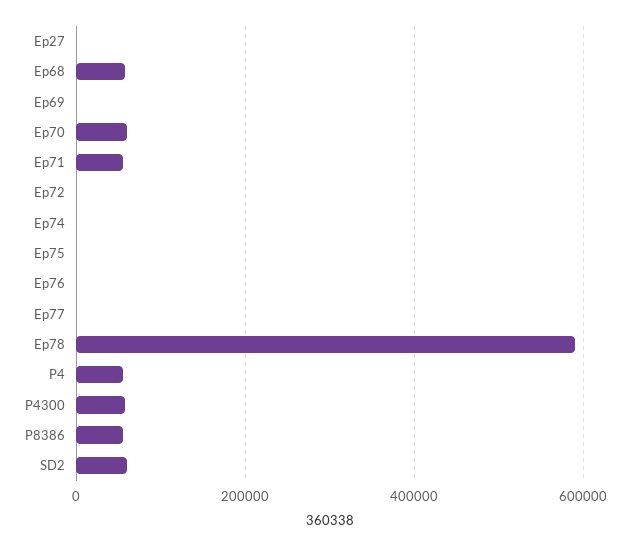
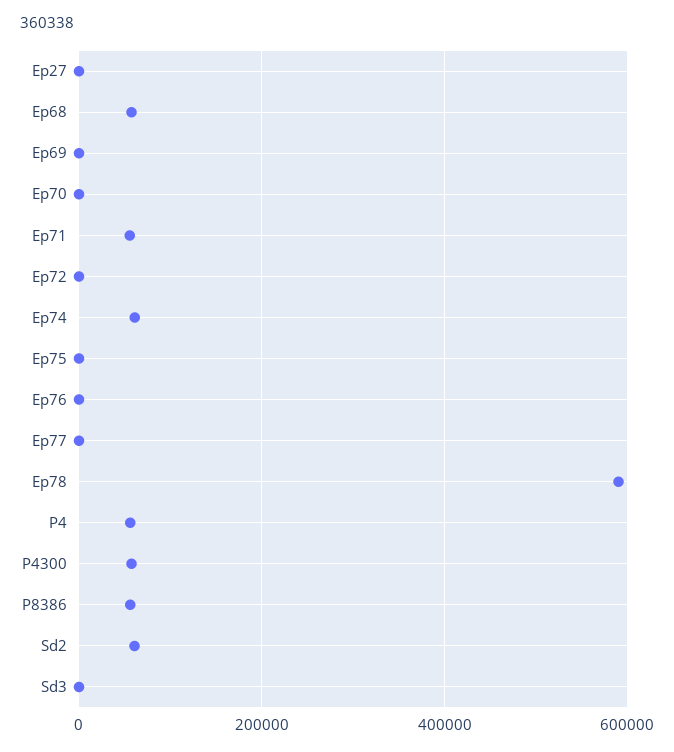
  {
    "Ep27": 0,
    "Ep68": 60000,
    "Ep69": 0,
-   "Ep70": 60000,
+   "Ep70": 0,
    "Ep71": 60000,
    "Ep72": 0,
-   "Ep74": 0,
+   "Ep74": 60000,
    "Ep75": 0,
    "Ep76": 0,
    "Ep77": 0,
    "Ep78": 600000,
    "P4": 60000,
    "P4300": 60000,
    "P8386": 60000,
-   "SD2": 60000
+   "SD2": 60000,
+   "Sd3": 0
  }

